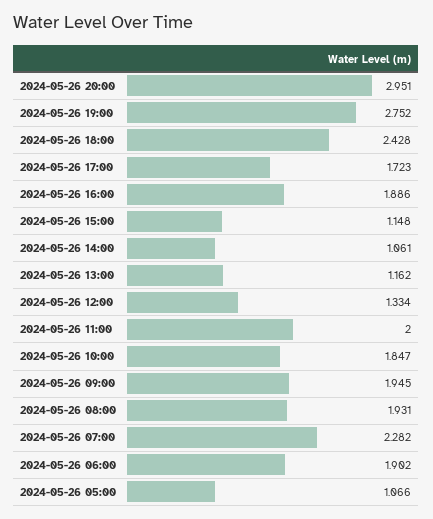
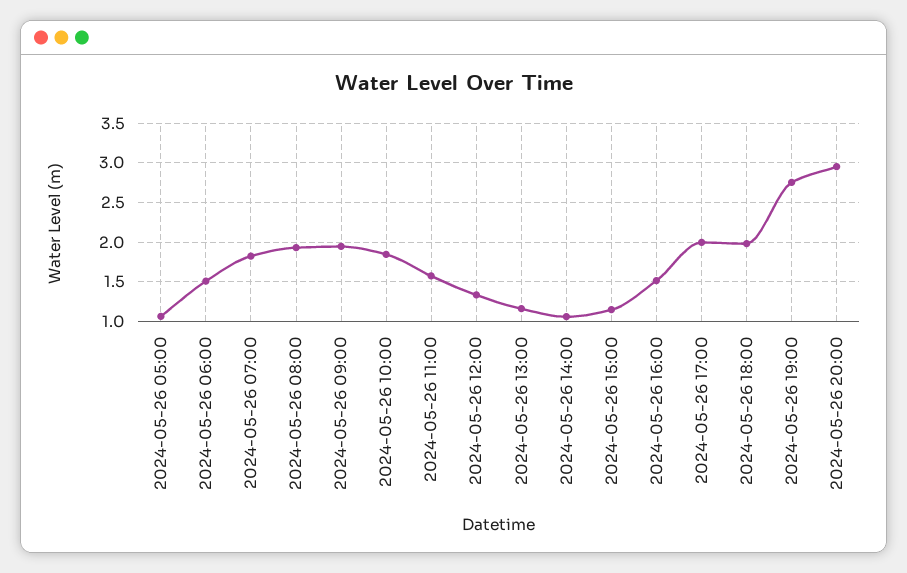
  {
    "2024-05-26 20:00": 2.951,
    "2024-05-26 19:00": 2.752,
-   "2024-05-26 18:00": 2.428,
+   "2024-05-26 18:00": 2,
-   "2024-05-26 17:00": 1.723,
+   "2024-05-26 17:00": 2,
-   "2024-05-26 16:00": 1.886,
+   "2024-05-26 16:00": 1.5,
    "2024-05-26 15:00": 1.148,
    "2024-05-26 14:00": 1.061,
    "2024-05-26 13:00": 1.162,
    "2024-05-26 12:00": 1.334,
-   "2024-05-26 11:00": 2,
+   "2024-05-26 11:00": 1.6,
    "2024-05-26 10:00": 1.847,
    "2024-05-26 09:00": 1.945,
    "2024-05-26 08:00": 1.931,
-   "2024-05-26 07:00": 2.282,
+   "2024-05-26 07:00": 1.8,
-   "2024-05-26 06:00": 1.902,
+   "2024-05-26 06:00": 1.5,
    "2024-05-26 05:00": 1.066
  }

